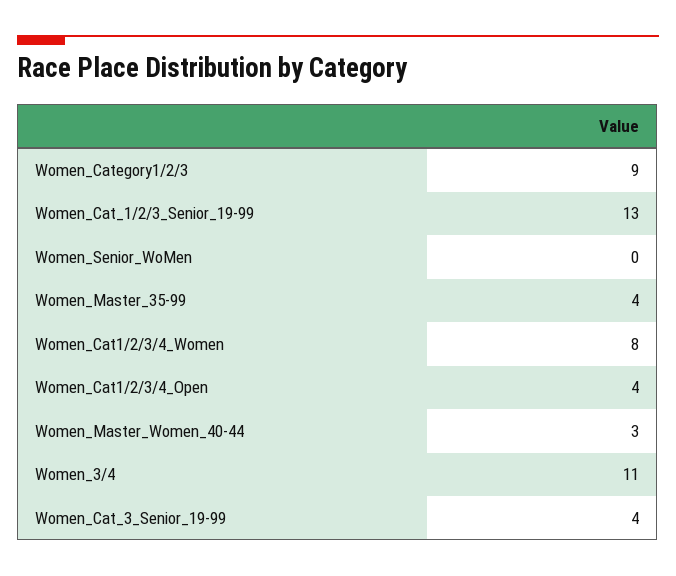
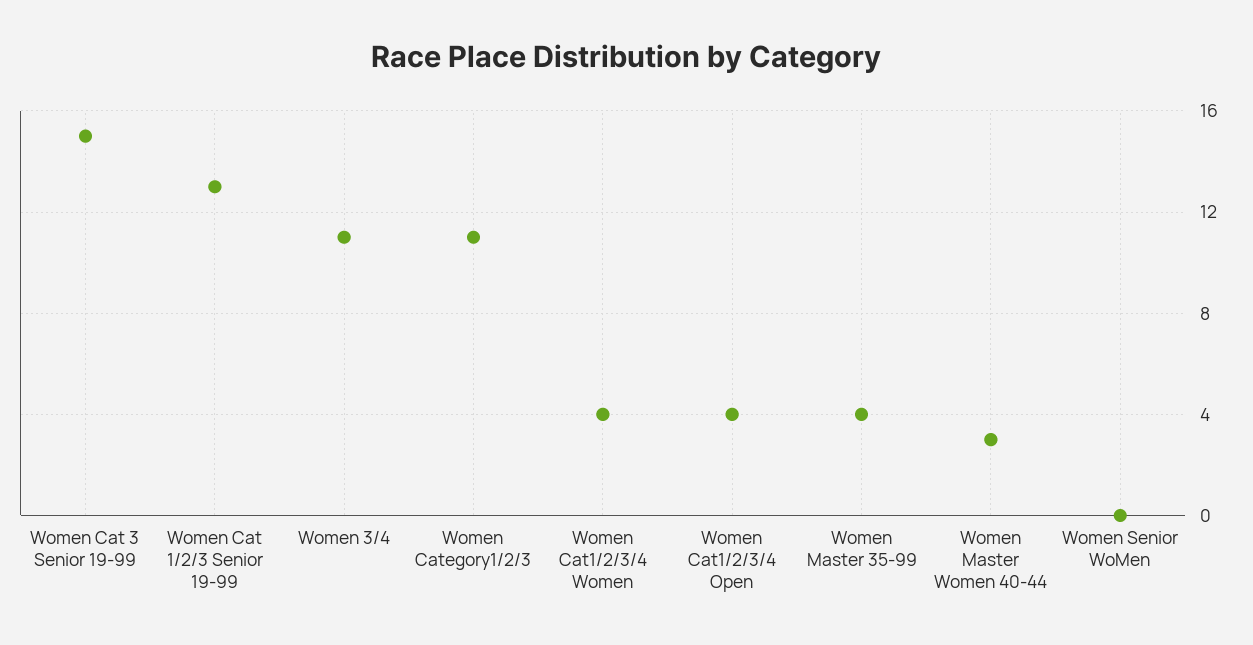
  {
-   "Women_Category1/2/3": 9,
+   "Women_Category1/2/3": 11,
    "Women_Cat_1/2/3_Senior_19-99": 13,
    "Women_Senior_WoMen": 0,
    "Women_Master_35-99": 4,
-   "Women_Cat1/2/3/4_Women": 8,
+   "Women_Cat1/2/3/4_Women": 4,
    "Women_Cat1/2/3/4_Open": 4,
    "Women_Master_Women_40-44": 3,
    "Women_3/4": 11,
-   "Women_Cat_3_Senior_19-99": 4
+   "Women_Cat_3_Senior_19-99": 15
  }

